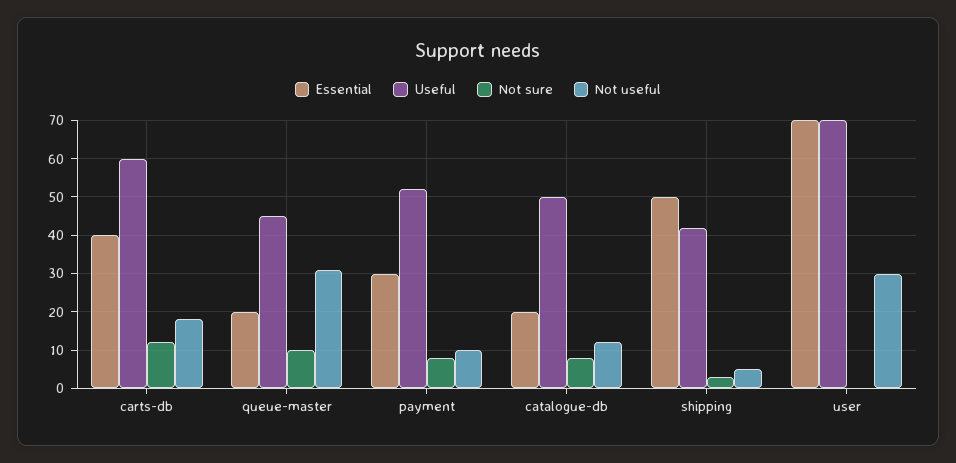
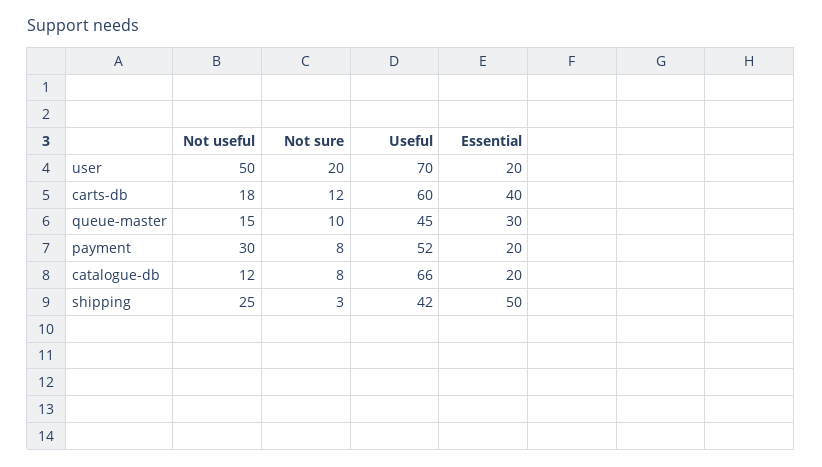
  {
    "Essential": {
      "carts-db": 40,
-     "queue-master": 20,
+     "queue-master": 30,
-     "payment": 30,
+     "payment": 20,
      "catalogue-db": 20,
      "shipping": 50,
-     "user": 70
+     "user": 20
    },
    "Useful": {
      "carts-db": 60,
      "queue-master": 45,
      "payment": 52,
-     "catalogue-db": 50,
+     "catalogue-db": 66,
      "shipping": 42,
      "user": 70
    },
    "Not sure": {
      "carts-db": 12,
      "queue-master": 10,
      "payment": 8,
      "catalogue-db": 8,
      "shipping": 3,
-     "user": 0
+     "user": 20
    },
    "Not useful": {
      "carts-db": 18,
-     "queue-master": 30,
+     "queue-master": 15,
-     "payment": 10,
+     "payment": 30,
      "catalogue-db": 12,
-     "shipping": 5,
+     "shipping": 25,
-     "user": 30
+     "user": 50
    }
  }

